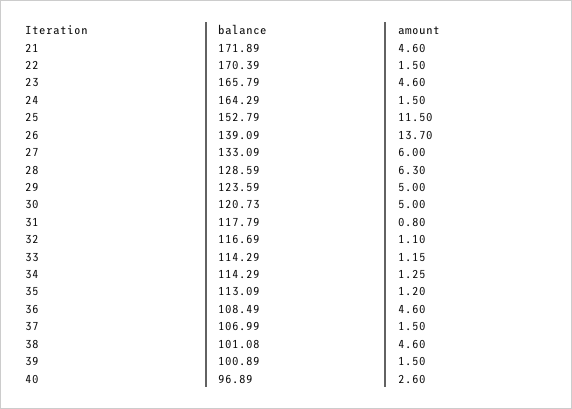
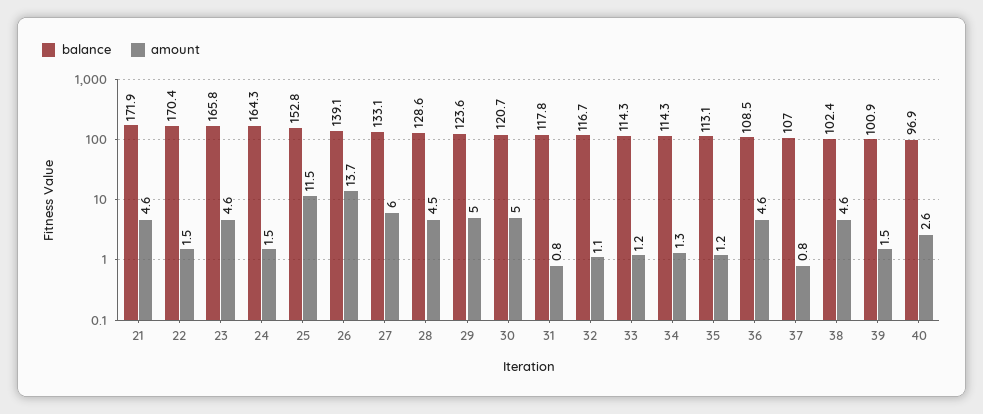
  {
    "balance": {
      "21": 171.89,
      "22": 170.39,
      "23": 165.79,
      "24": 164.29,
      "25": 152.79,
      "26": 139.09,
      "27": 133.09,
      "28": 128.59,
      "29": 123.59,
      "30": 120.73,
      "31": 117.79,
      "32": 116.69,
      "33": 114.29,
      "34": 114.29,
      "35": 113.09,
      "36": 108.49,
      "37": 106.99,
-     "38": 101.08,
+     "38": 102.4,
      "39": 100.89,
      "40": 96.89
    },
    "amount": {
      "21": 4.6,
      "22": 1.5,
      "23": 4.6,
      "24": 1.5,
      "25": 11.5,
      "26": 13.7,
      "27": 6,
-     "28": 6.3,
+     "28": 4.5,
      "29": 5,
      "30": 5,
      "31": 0.8,
      "32": 1.1,
      "33": 1.15,
      "34": 1.25,
      "35": 1.2,
      "36": 4.6,
-     "37": 1.5,
+     "37": 0.8,
      "38": 4.6,
      "39": 1.5,
      "40": 2.6
    }
  }

